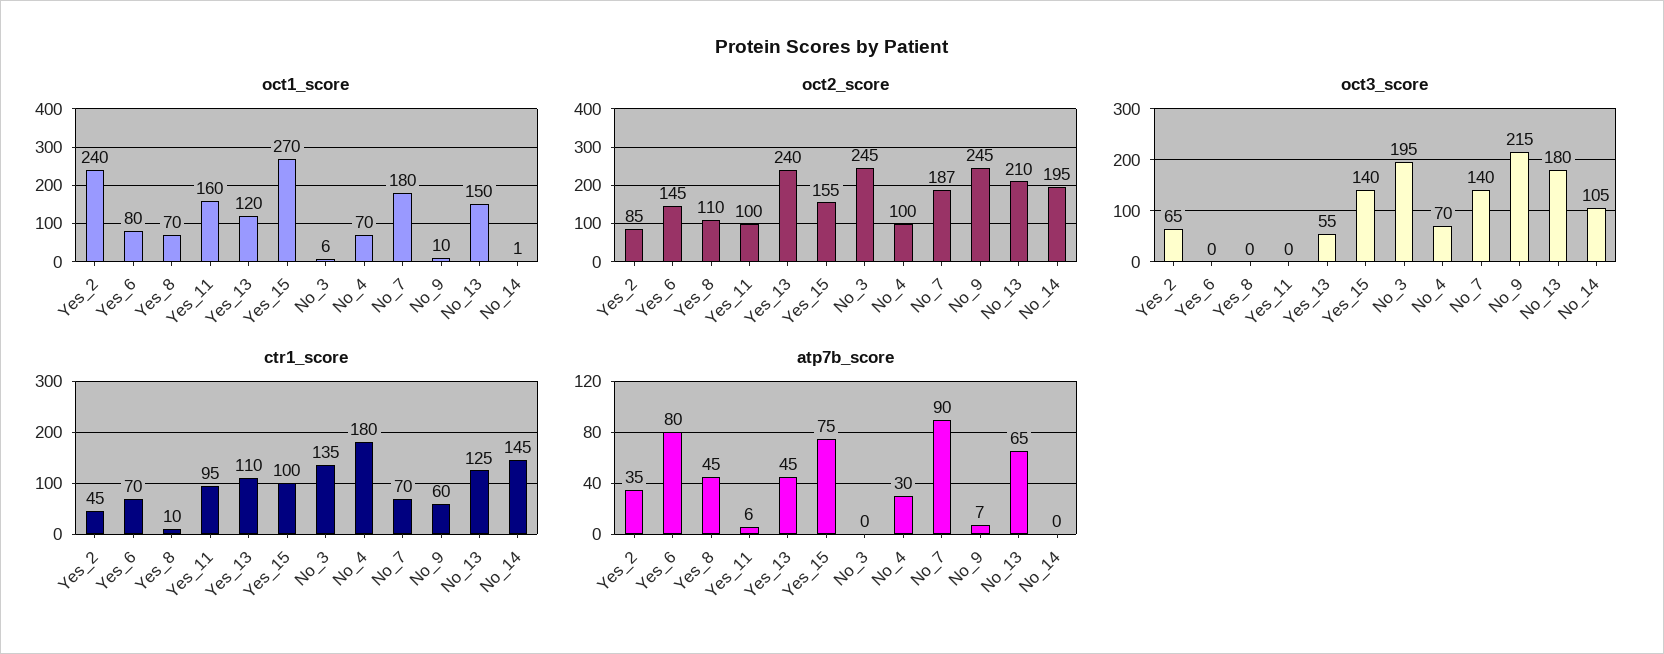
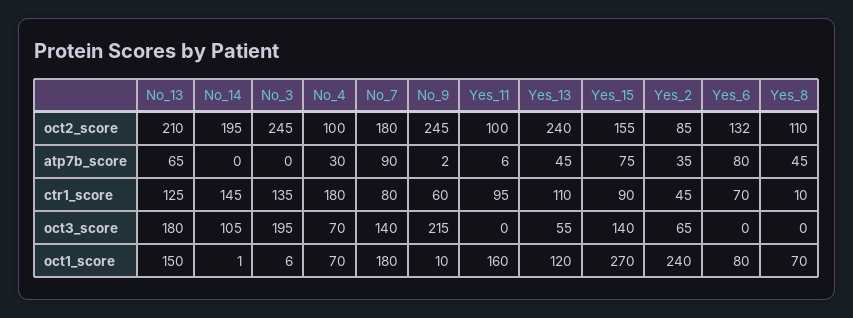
  {
    "oct1_score": {
      "Yes_2": 240,
      "Yes_6": 80,
      "Yes_8": 70,
      "Yes_11": 160,
      "Yes_13": 120,
      "Yes_15": 270,
      "No_3": 6,
      "No_4": 70,
      "No_7": 180,
      "No_9": 10,
      "No_13": 150,
      "No_14": 1
    },
    "oct2_score": {
      "Yes_2": 85,
-     "Yes_6": 145,
+     "Yes_6": 132,
      "Yes_8": 110,
      "Yes_11": 100,
      "Yes_13": 240,
      "Yes_15": 155,
      "No_3": 245,
      "No_4": 100,
-     "No_7": 187,
+     "No_7": 180,
      "No_9": 245,
      "No_13": 210,
      "No_14": 195
    },
    "oct3_score": {
      "Yes_2": 65,
      "Yes_6": 0,
      "Yes_8": 0,
      "Yes_11": 0,
      "Yes_13": 55,
      "Yes_15": 140,
      "No_3": 195,
      "No_4": 70,
      "No_7": 140,
      "No_9": 215,
      "No_13": 180,
      "No_14": 105
    },
    "ctr1_score": {
      "Yes_2": 45,
      "Yes_6": 70,
      "Yes_8": 10,
      "Yes_11": 95,
      "Yes_13": 110,
-     "Yes_15": 100,
+     "Yes_15": 90,
      "No_3": 135,
      "No_4": 180,
-     "No_7": 70,
+     "No_7": 80,
      "No_9": 60,
      "No_13": 125,
      "No_14": 145
    },
    "atp7b_score": {
      "Yes_2": 35,
      "Yes_6": 80,
      "Yes_8": 45,
      "Yes_11": 6,
      "Yes_13": 45,
      "Yes_15": 75,
      "No_3": 0,
      "No_4": 30,
      "No_7": 90,
-     "No_9": 7,
+     "No_9": 2,
      "No_13": 65,
      "No_14": 0
    }
  }

